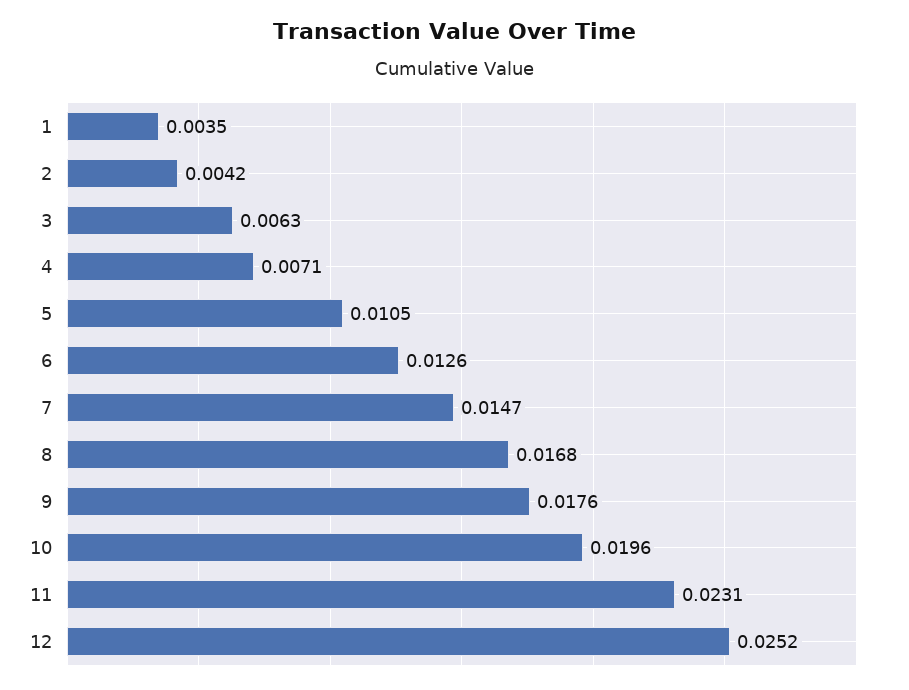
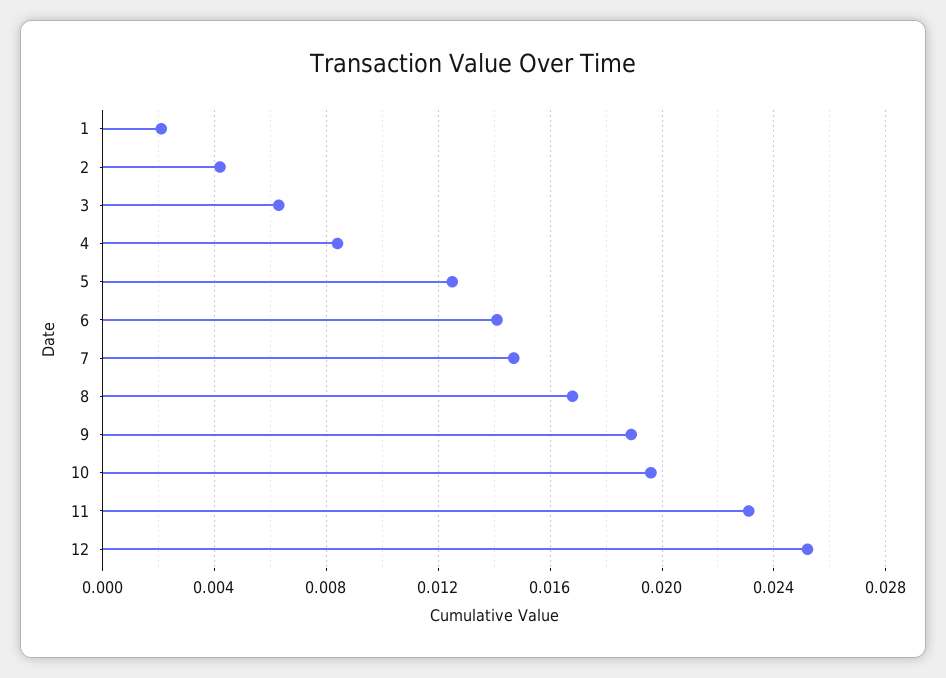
  {
-   "1": 0.0035,
+   "1": 0.002,
    "2": 0.0042,
    "3": 0.0063,
-   "4": 0.0071,
+   "4": 0.0085,
-   "5": 0.0105,
+   "5": 0.0125,
-   "6": 0.0126,
+   "6": 0.014,
    "7": 0.0147,
    "8": 0.0168,
-   "9": 0.0176,
+   "9": 0.019,
    "10": 0.0196,
    "11": 0.0231,
    "12": 0.0252
  }

